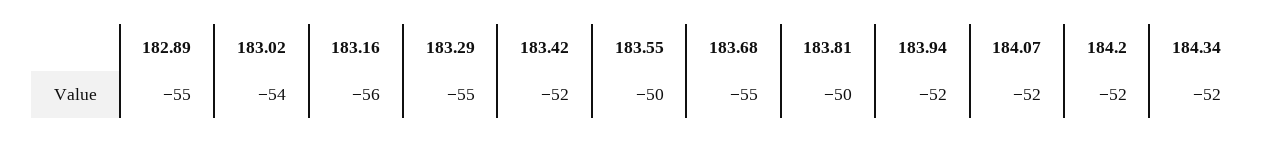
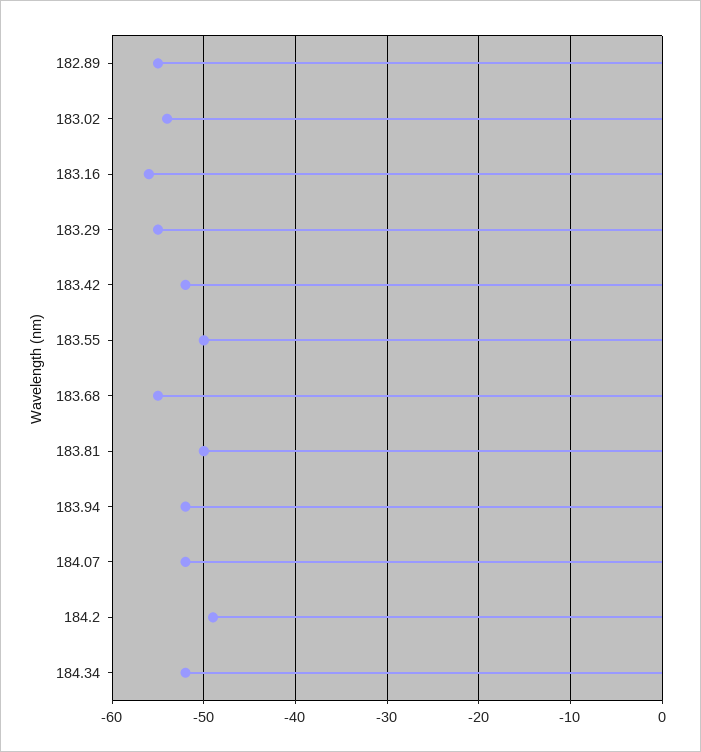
  {
    "182.89": -55,
    "183.02": -54,
    "183.16": -56,
    "183.29": -55,
    "183.42": -52,
    "183.55": -50,
    "183.68": -55,
    "183.81": -50,
    "183.94": -52,
    "184.07": -52,
-   "184.2": -52,
+   "184.2": -49,
    "184.34": -52
  }

